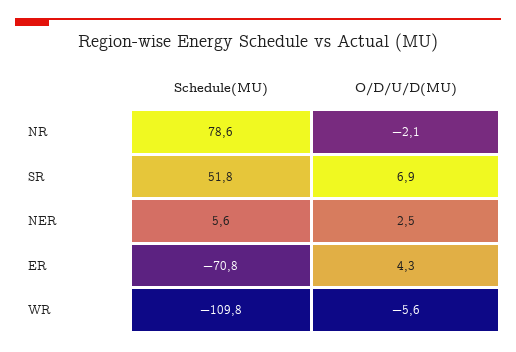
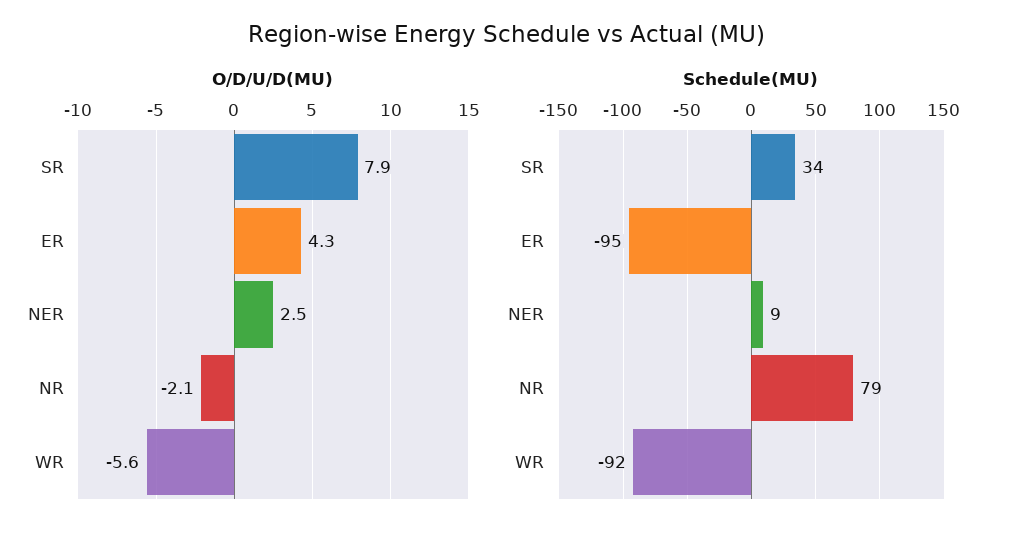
  {
    "Schedule(MU)": {
      "NR": 78.6,
-     "SR": 51.8,
+     "SR": 34,
-     "NER": 5.6,
+     "NER": 9,
-     "ER": -70.8,
+     "ER": -95,
-     "WR": -109.8
+     "WR": -92
    },
    "O/D/U/D(MU)": {
      "NR": -2.1,
-     "SR": 6.9,
+     "SR": 7.9,
      "NER": 2.5,
      "ER": 4.3,
      "WR": -5.6
    }
  }

